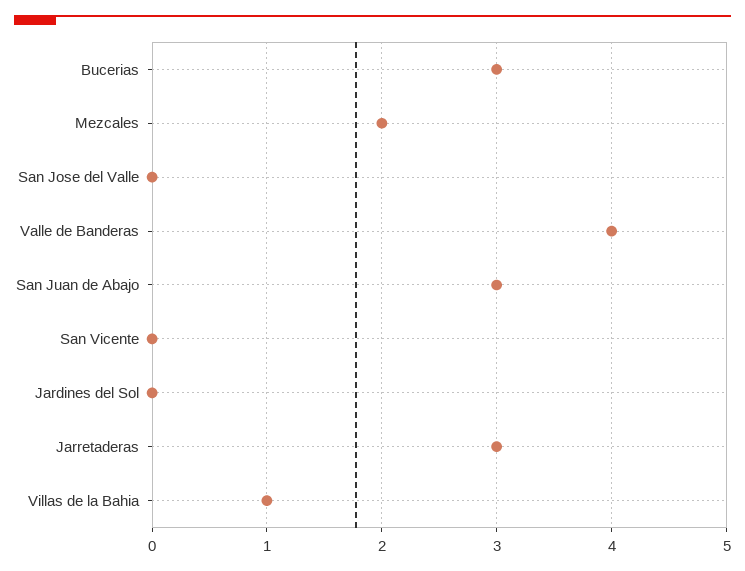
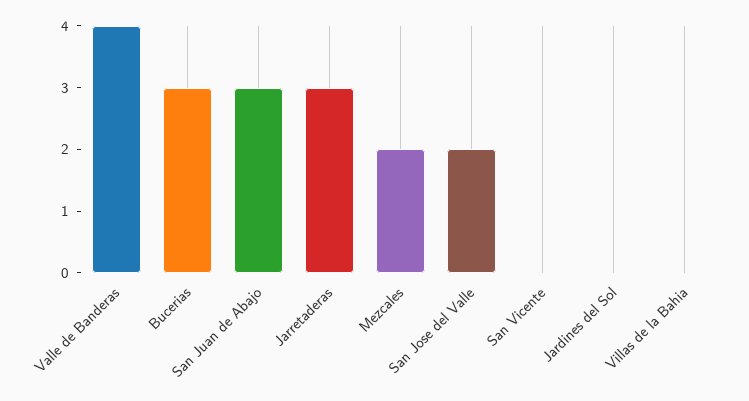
  {
    "Bucerias": 3,
    "Mezcales": 2,
-   "San Jose del Valle": 0,
+   "San Jose del Valle": 2,
    "Valle de Banderas": 4,
    "San Juan de Abajo": 3,
    "San Vicente": 0,
    "Jardines del Sol": 0,
    "Jarretaderas": 3,
-   "Villas de la Bahia": 1
+   "Villas de la Bahia": 0
  }

